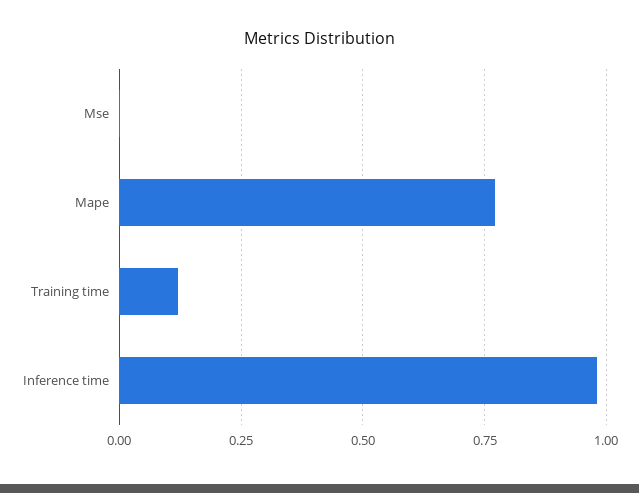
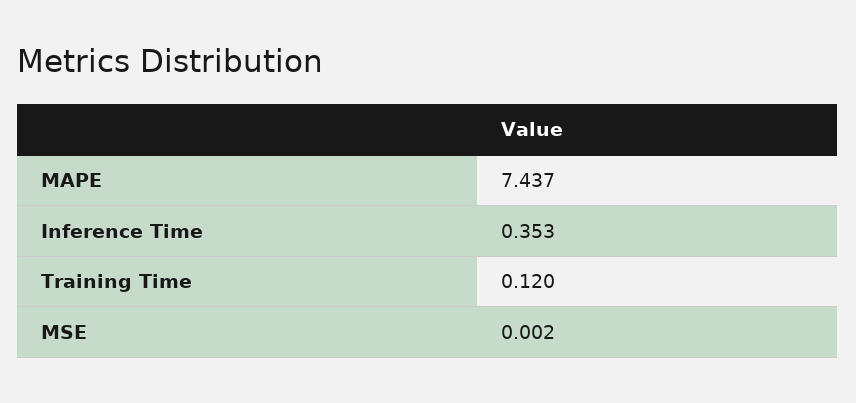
  {
    "Mse": 0.002,
-   "Mape": 0.775,
+   "Mape": 7.437,
    "Training time": 0.12,
-   "Inference time": 0.975
+   "Inference time": 0.353
  }

